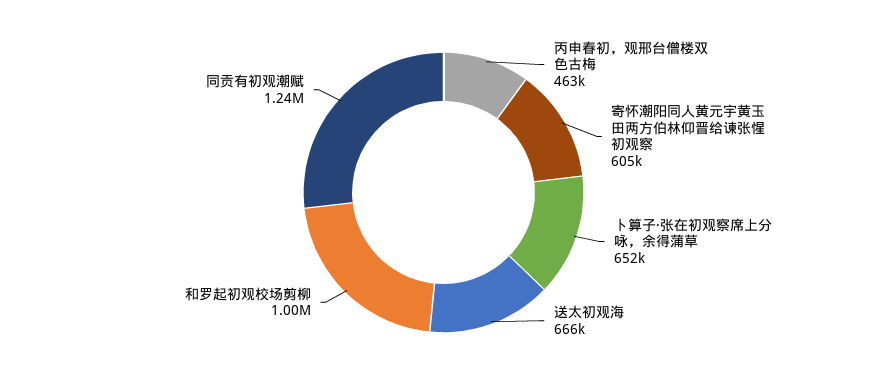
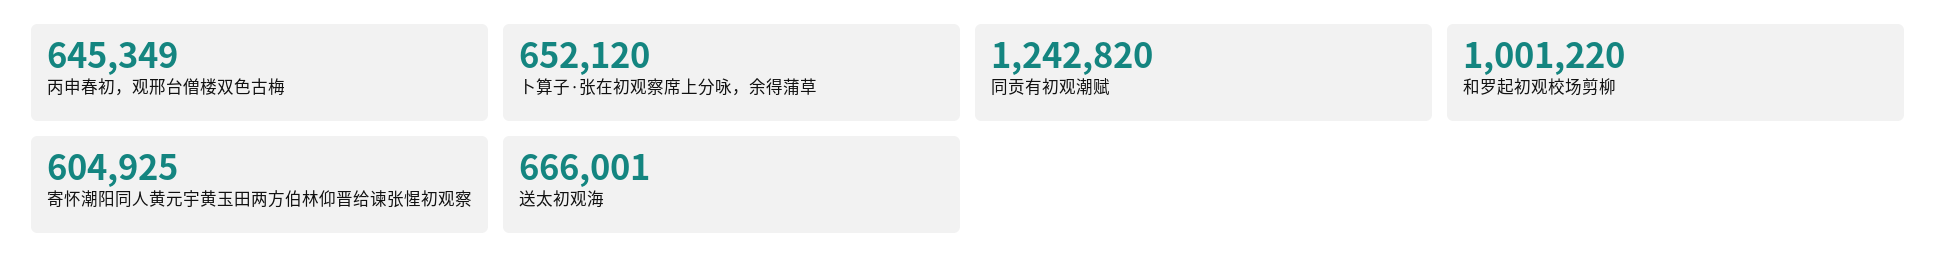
  {
-   "丙申春初，观邢台僧楼双色古梅": 463000,
+   "丙申春初，观邢台僧楼双色古梅": 645349,
    "寄怀潮阳同人黄元宇黄玉田两方伯林仰晋给谏张惺初观察": 604925,
    "卜算子·张在初观察席上分咏，余得蒲草": 652120,
    "送太初观海": 666001,
    "和罗起初观校场剪柳": 1001220,
    "同贡有初观潮赋": 1242820
  }

